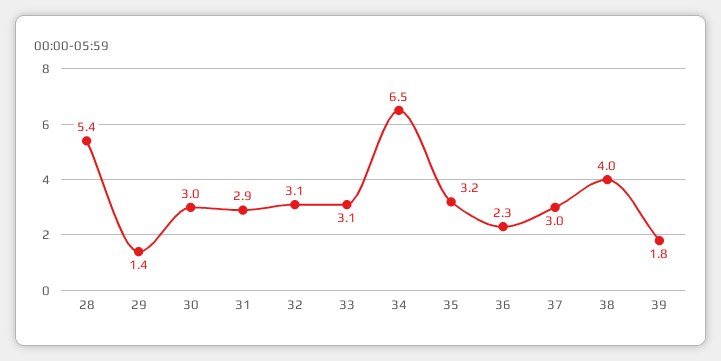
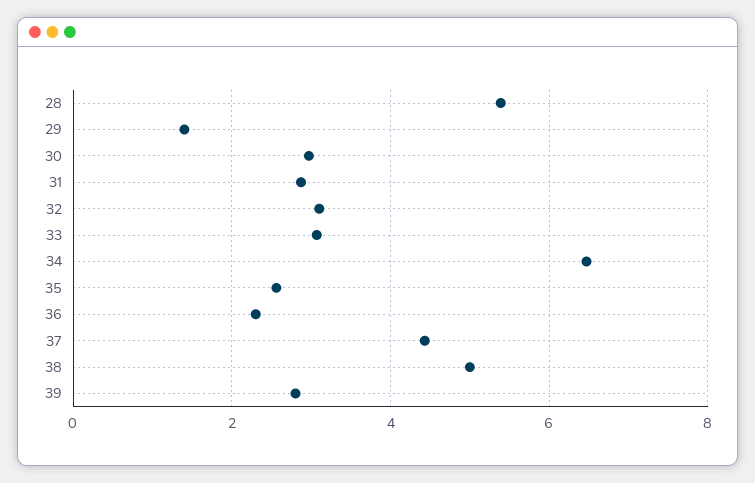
  {
    "28": 5.4,
    "29": 1.4,
    "30": 3,
    "31": 2.9,
    "32": 3.1,
    "33": 3.1,
    "34": 6.5,
-   "35": 3.2,
+   "35": 2.6,
    "36": 2.3,
-   "37": 3,
+   "37": 4.4,
-   "38": 4,
+   "38": 5,
-   "39": 1.8
+   "39": 2.8
  }

